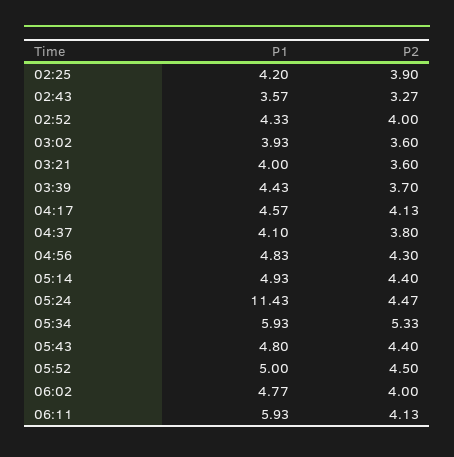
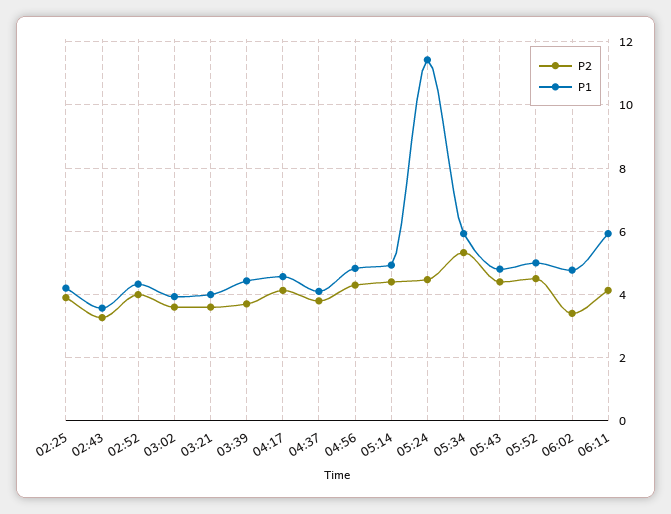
  {
    "P1": {
      "02:25": 4.2,
      "02:43": 3.57,
      "02:52": 4.33,
      "03:02": 3.93,
      "03:21": 4,
      "03:39": 4.43,
      "04:17": 4.57,
      "04:37": 4.1,
      "04:56": 4.83,
      "05:14": 4.93,
      "05:24": 11.43,
      "05:34": 5.93,
      "05:43": 4.8,
      "05:52": 5,
      "06:02": 4.77,
      "06:11": 5.93
    },
    "P2": {
      "02:25": 3.9,
      "02:43": 3.27,
      "02:52": 4,
      "03:02": 3.6,
      "03:21": 3.6,
      "03:39": 3.7,
      "04:17": 4.13,
      "04:37": 3.8,
      "04:56": 4.3,
      "05:14": 4.4,
      "05:24": 4.47,
      "05:34": 5.33,
      "05:43": 4.4,
      "05:52": 4.5,
-     "06:02": 4,
+     "06:02": 3.4,
      "06:11": 4.13
    }
  }

